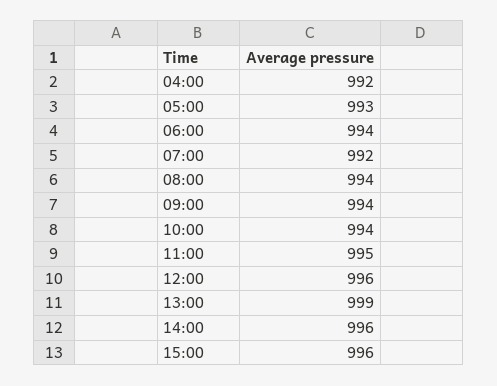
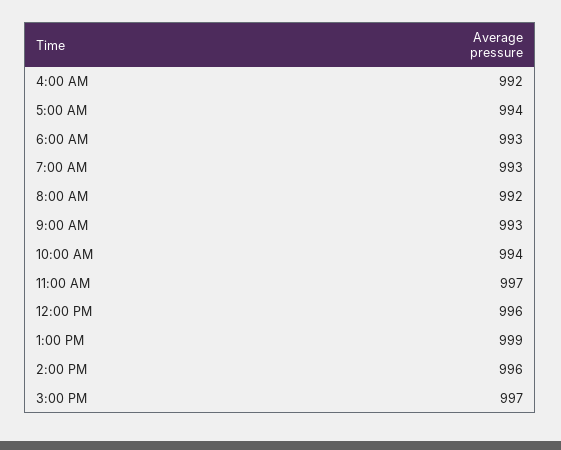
  {
    "04:00": 992,
-   "05:00": 993,
+   "05:00": 994,
-   "06:00": 994,
+   "06:00": 993,
-   "07:00": 992,
+   "07:00": 993,
-   "08:00": 994,
+   "08:00": 992,
-   "09:00": 994,
+   "09:00": 993,
    "10:00": 994,
-   "11:00": 995,
+   "11:00": 997,
    "12:00": 996,
    "13:00": 999,
    "14:00": 996,
-   "15:00": 996
+   "15:00": 997
  }

